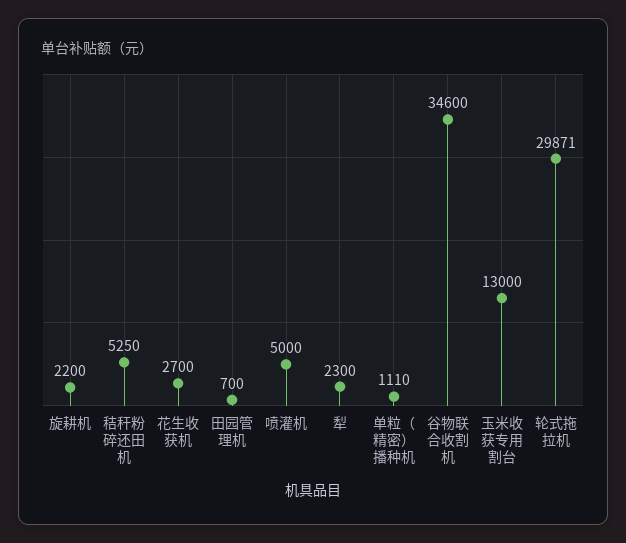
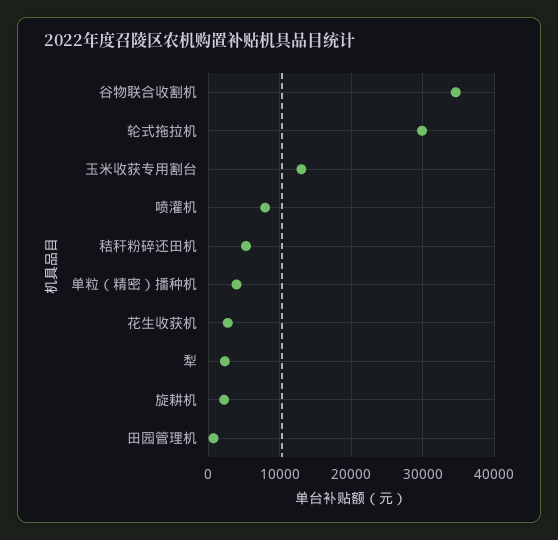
  {
    "旋耕机": 2200,
    "秸秆粉碎还田机": 5250,
    "花生收获机": 2700,
    "田园管理机": 700,
-   "喷灌机": 5000,
+   "喷灌机": 8000,
    "犁": 2300,
-   "单粒（精密）播种机": 1110,
+   "单粒（精密）播种机": 4000,
    "谷物联合收割机": 34600,
    "玉米收获专用割台": 13000,
    "轮式拖拉机": 29871
  }

